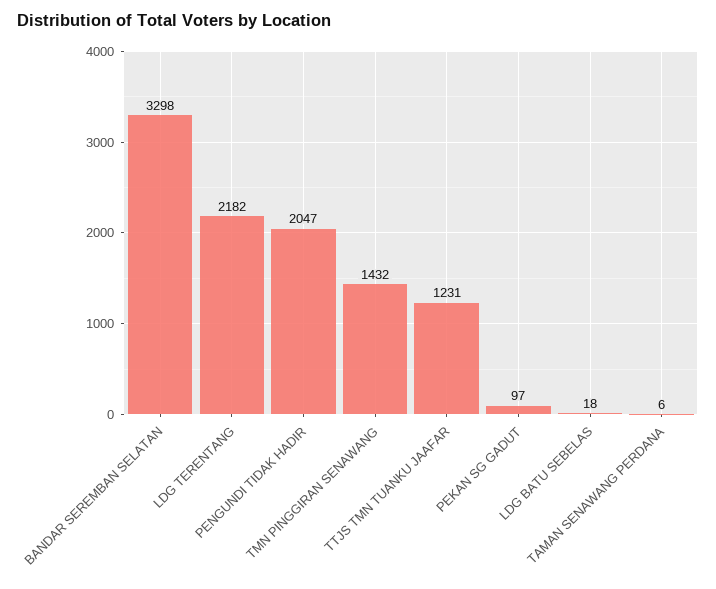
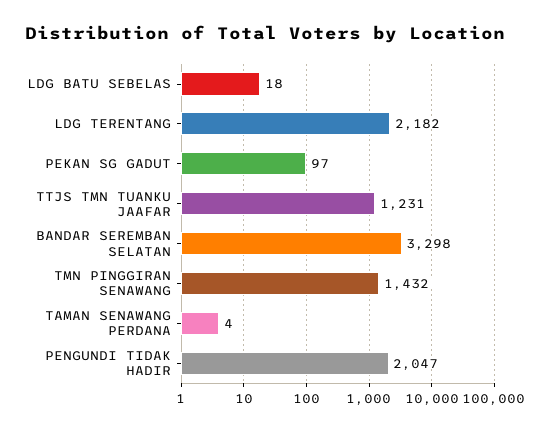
  {
    "BANDAR SEREMBAN SELATAN": 3298,
    "LDG TERENTANG": 2182,
    "PENGUNDI TIDAK HADIR": 2047,
    "TMN PINGGIRAN SENAWANG": 1432,
    "TTJS TMN TUANKU JAAFAR": 1231,
    "PEKAN SG GADUT": 97,
    "LDG BATU SEBELAS": 18,
-   "TAMAN SENAWANG PERDANA": 6
+   "TAMAN SENAWANG PERDANA": 4
  }

